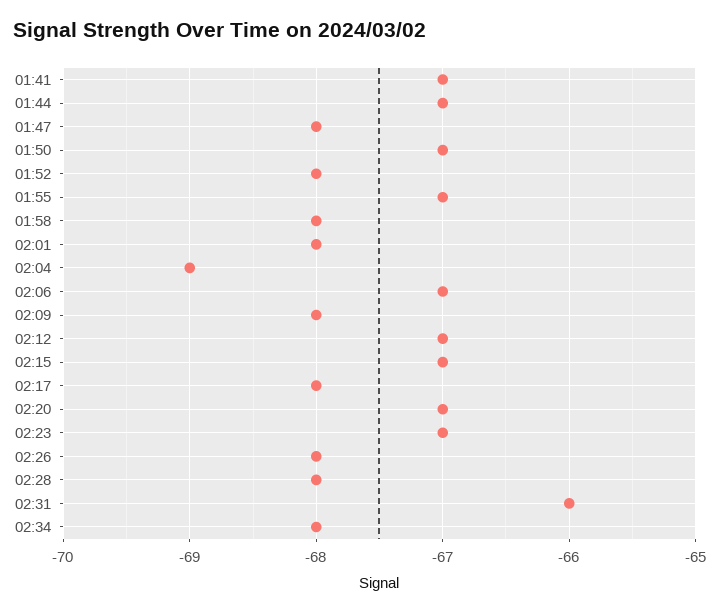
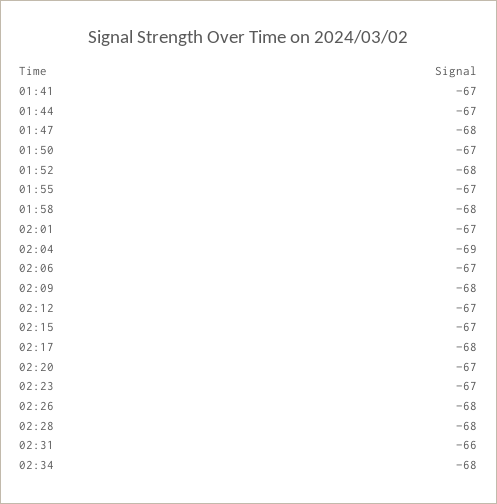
  {
    "01:41": -67,
    "01:44": -67,
    "01:47": -68,
    "01:50": -67,
    "01:52": -68,
    "01:55": -67,
    "01:58": -68,
-   "02:01": -68,
+   "02:01": -67,
    "02:04": -69,
    "02:06": -67,
    "02:09": -68,
    "02:12": -67,
    "02:15": -67,
    "02:17": -68,
    "02:20": -67,
    "02:23": -67,
    "02:26": -68,
    "02:28": -68,
    "02:31": -66,
    "02:34": -68
  }

